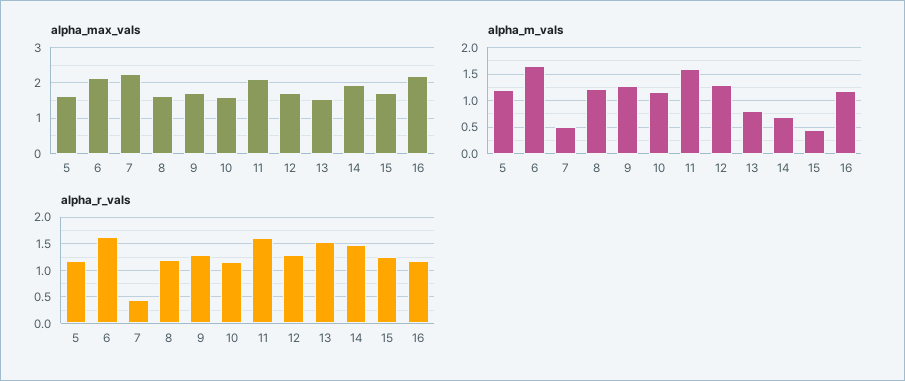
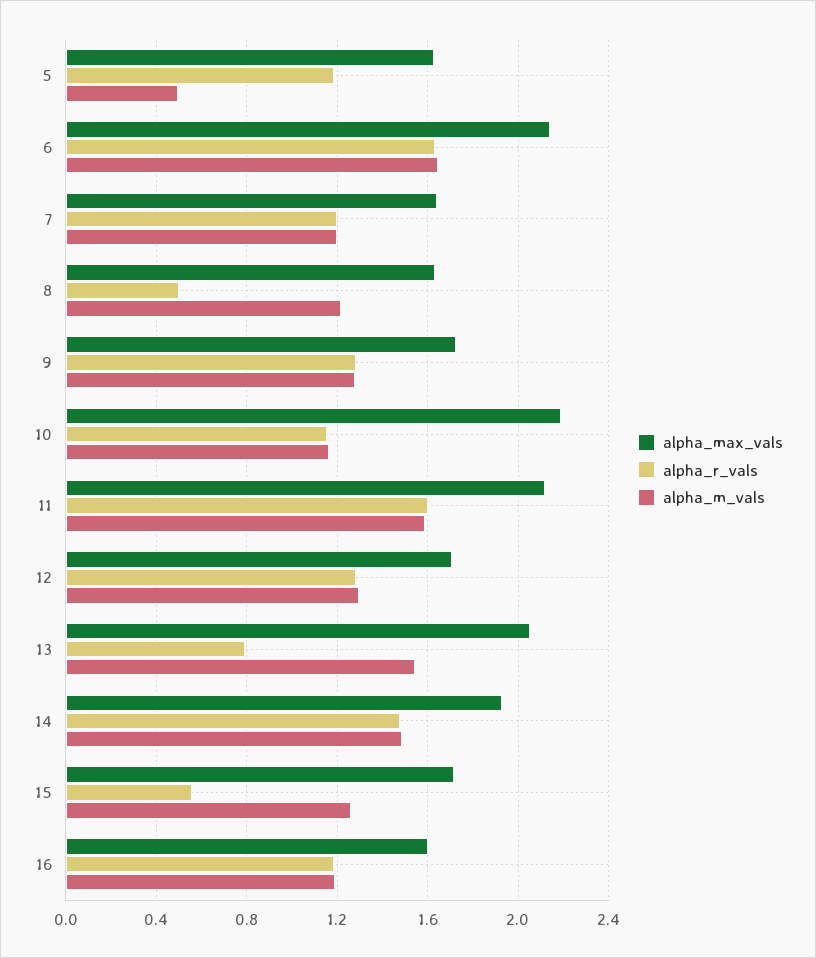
  {
    "alpha_max_vals": {
      "5": 1.65,
      "6": 2.15,
-     "7": 2.2,
+     "7": 1.65,
      "8": 1.65,
      "9": 1.75,
-     "10": 1.6,
+     "10": 2.2,
      "11": 2.1,
      "12": 1.7,
-     "13": 1.6,
+     "13": 2.05,
      "14": 1.95,
      "15": 1.7,
-     "16": 2.2
+     "16": 1.6
    },
    "alpha_m_vals": {
-     "5": 1.25,
+     "5": 0.5,
      "6": 1.65,
-     "7": 0.5,
+     "7": 1.2,
      "8": 1.2,
      "9": 1.3,
      "10": 1.15,
      "11": 1.6,
      "12": 1.3,
-     "13": 0.75,
+     "13": 1.55,
-     "14": 0.75,
+     "14": 1.5,
-     "15": 0.5,
+     "15": 1.25,
      "16": 1.2
    },
    "alpha_r_vals": {
      "5": 1.2,
      "6": 1.65,
-     "7": 0.5,
+     "7": 1.2,
-     "8": 1.25,
+     "8": 0.5,
      "9": 1.3,
      "10": 1.15,
      "11": 1.6,
      "12": 1.3,
-     "13": 1.5,
+     "13": 0.8,
      "14": 1.5,
-     "15": 1.25,
+     "15": 0.55,
      "16": 1.2
    }
  }

